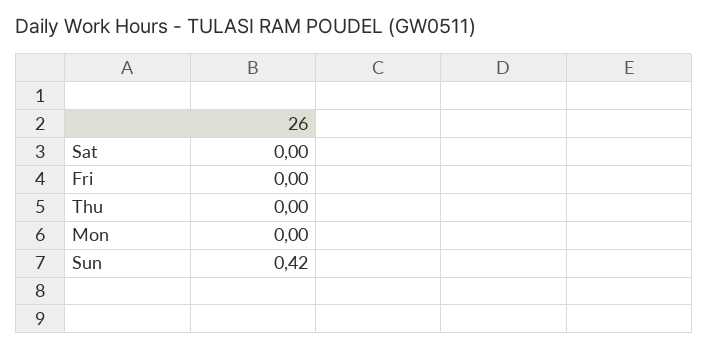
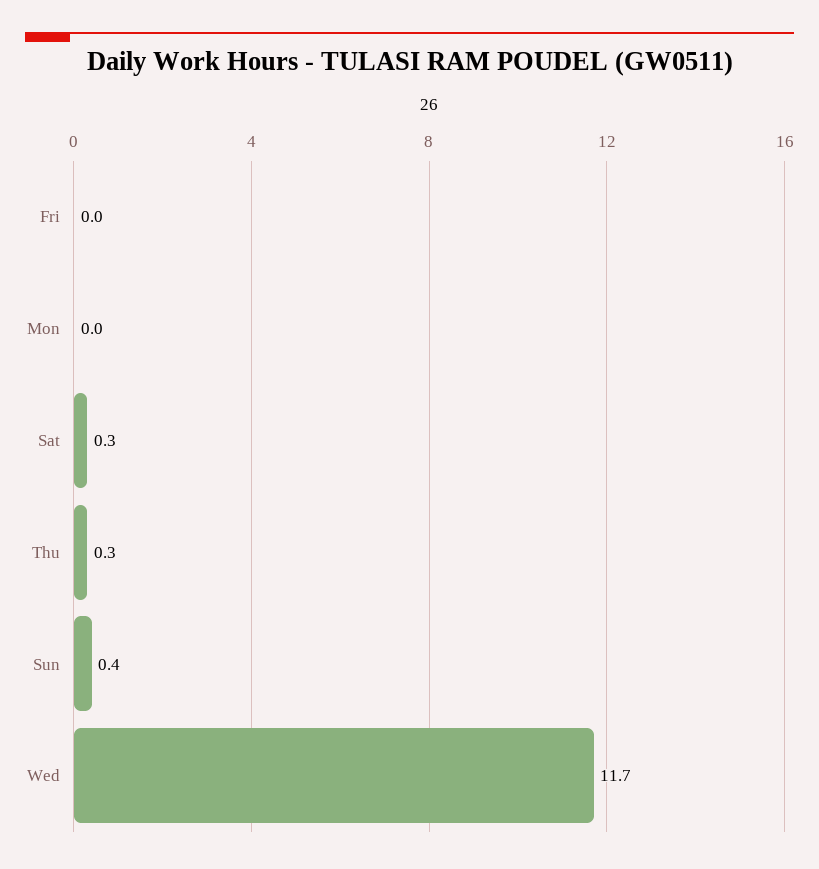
  {
-   "Sat": 0,
+   "Sat": 0.3,
    "Fri": 0,
-   "Thu": 0,
+   "Thu": 0.3,
    "Mon": 0,
-   "Sun": 0.42
+   "Sun": 0.42,
+   "Wed": 11.7
  }

